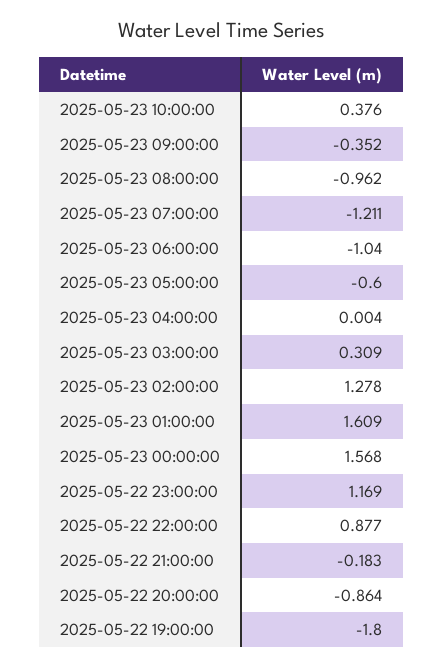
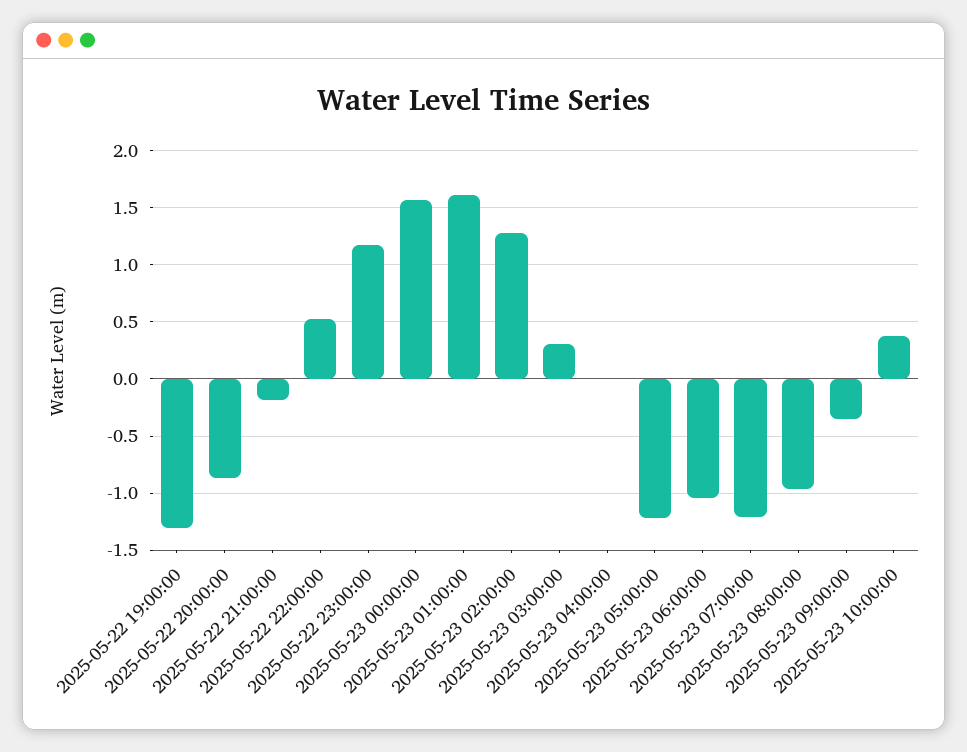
  {
    "2025-05-23 10:00:00": 0.376,
    "2025-05-23 09:00:00": -0.352,
    "2025-05-23 08:00:00": -0.962,
    "2025-05-23 07:00:00": -1.211,
    "2025-05-23 06:00:00": -1.04,
-   "2025-05-23 05:00:00": -0.6,
+   "2025-05-23 05:00:00": -1.2,
    "2025-05-23 04:00:00": 0.004,
    "2025-05-23 03:00:00": 0.309,
    "2025-05-23 02:00:00": 1.278,
    "2025-05-23 01:00:00": 1.609,
    "2025-05-23 00:00:00": 1.568,
    "2025-05-22 23:00:00": 1.169,
-   "2025-05-22 22:00:00": 0.877,
+   "2025-05-22 22:00:00": 0.5,
    "2025-05-22 21:00:00": -0.183,
    "2025-05-22 20:00:00": -0.864,
-   "2025-05-22 19:00:00": -1.8
+   "2025-05-22 19:00:00": -1.3
  }

